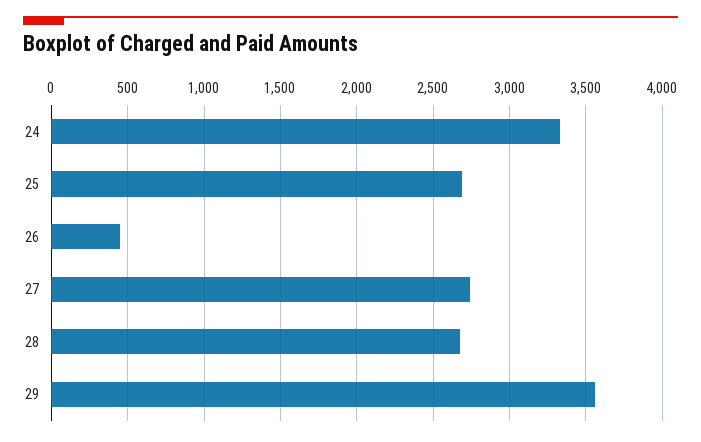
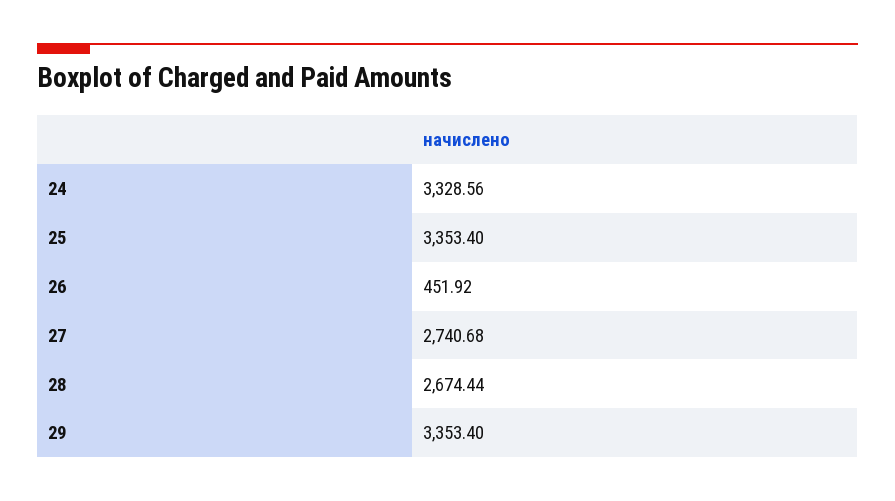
  {
    "24": 3328.56,
-   "25": 2700,
+   "25": 3353.4,
    "26": 451.92,
    "27": 2740.68,
    "28": 2674.44,
-   "29": 3550
+   "29": 3353.4
  }

